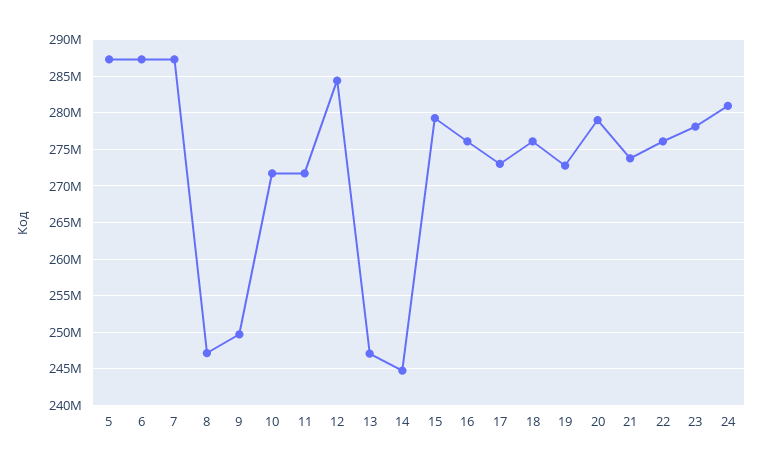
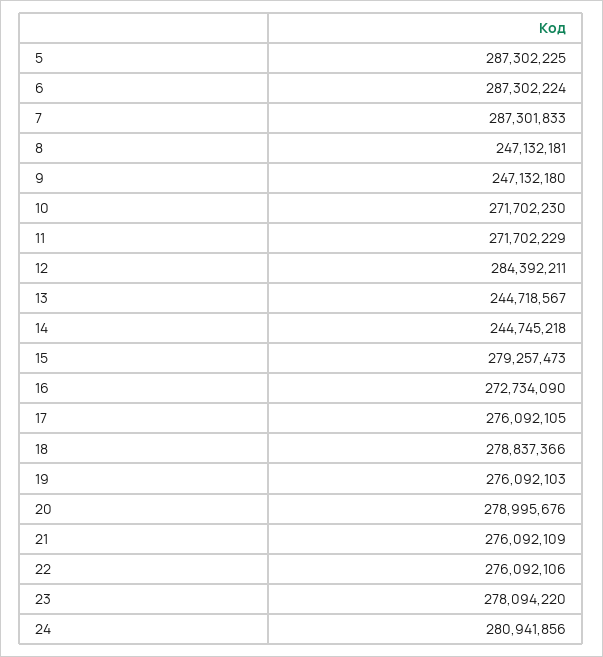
  {
    "5": 287302225,
    "6": 287302224,
    "7": 287301833,
    "8": 247132181,
-   "9": 250000000,
+   "9": 247132180,
    "10": 271702230,
    "11": 271702229,
    "12": 284392211,
-   "13": 247000000,
+   "13": 244718567,
    "14": 244745218,
    "15": 279257473,
-   "16": 276000000,
+   "16": 272734090,
-   "17": 273000000,
+   "17": 276092105,
-   "18": 276000000,
+   "18": 278837366,
-   "19": 273000000,
+   "19": 276092103,
    "20": 278995676,
-   "21": 274000000,
+   "21": 276092109,
    "22": 276092106,
    "23": 278094220,
    "24": 280941856
  }

